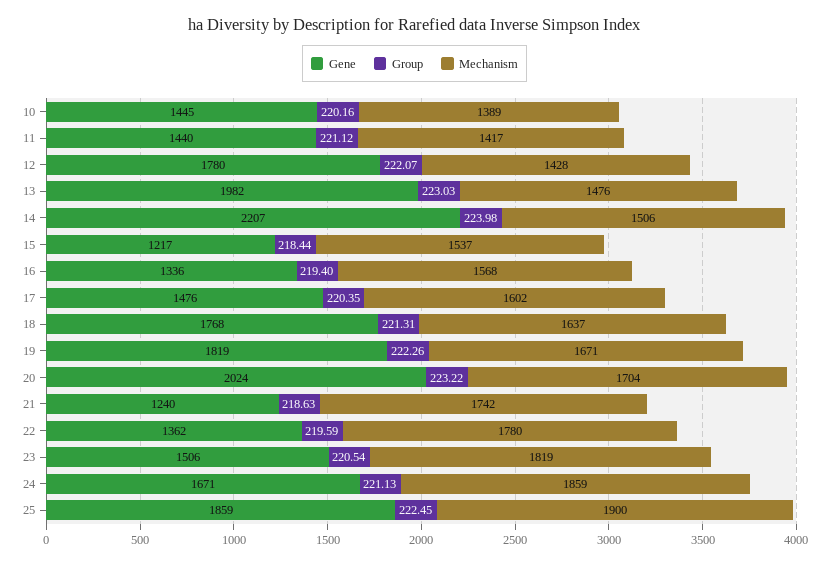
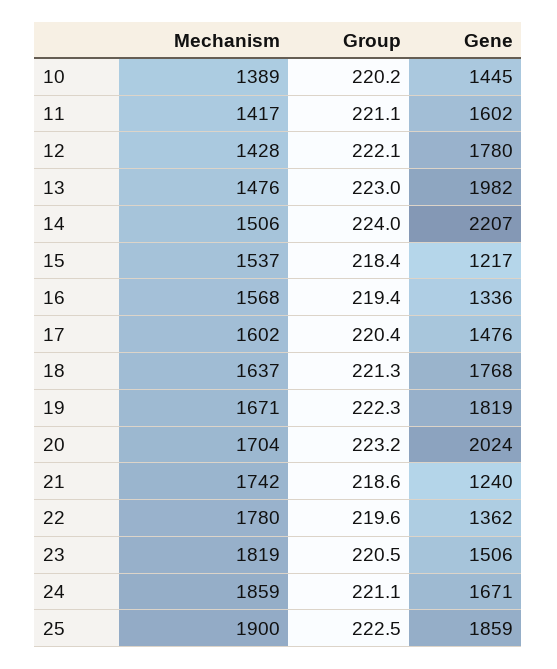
  {
    "Gene": {
      "10": 1445,
-     "11": 1440,
+     "11": 1602,
      "12": 1780,
      "13": 1982,
      "14": 2207,
      "15": 1217,
      "16": 1336,
      "17": 1476,
      "18": 1768,
      "19": 1819,
      "20": 2024,
      "21": 1240,
      "22": 1362,
      "23": 1506,
      "24": 1671,
      "25": 1859
    },
    "Group": {
      "10": 220.16,
      "11": 221.12,
      "12": 222.07,
      "13": 223.03,
      "14": 223.98,
      "15": 218.44,
      "16": 219.4,
      "17": 220.35,
      "18": 221.31,
      "19": 222.26,
      "20": 223.22,
      "21": 218.63,
      "22": 219.59,
      "23": 220.54,
      "24": 221.13,
      "25": 222.45
    },
    "Mechanism": {
      "10": 1389,
      "11": 1417,
      "12": 1428,
      "13": 1476,
      "14": 1506,
      "15": 1537,
      "16": 1568,
      "17": 1602,
      "18": 1637,
      "19": 1671,
      "20": 1704,
      "21": 1742,
      "22": 1780,
      "23": 1819,
      "24": 1859,
      "25": 1900
    }
  }

